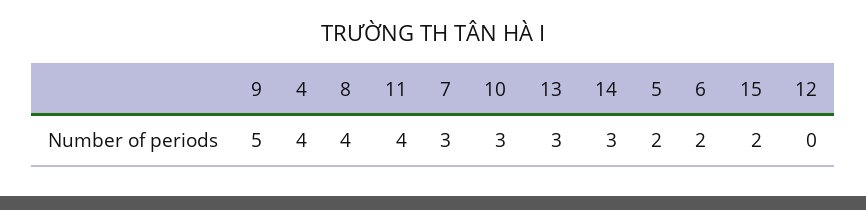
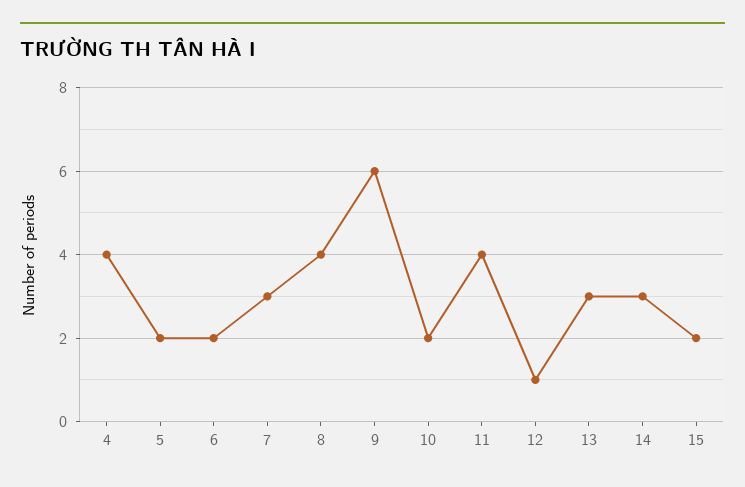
  {
-   "9": 5,
+   "9": 6,
    "4": 4,
    "8": 4,
    "11": 4,
    "7": 3,
-   "10": 3,
+   "10": 2,
    "13": 3,
    "14": 3,
    "5": 2,
    "6": 2,
    "15": 2,
-   "12": 0
+   "12": 1
  }

